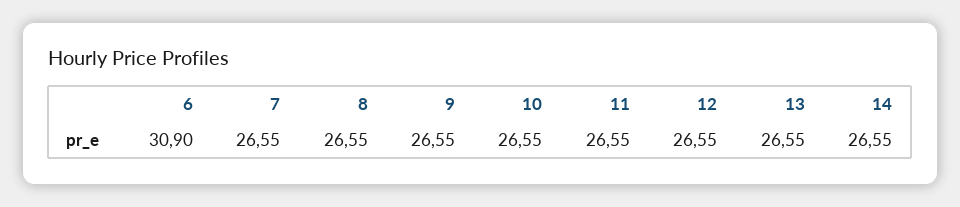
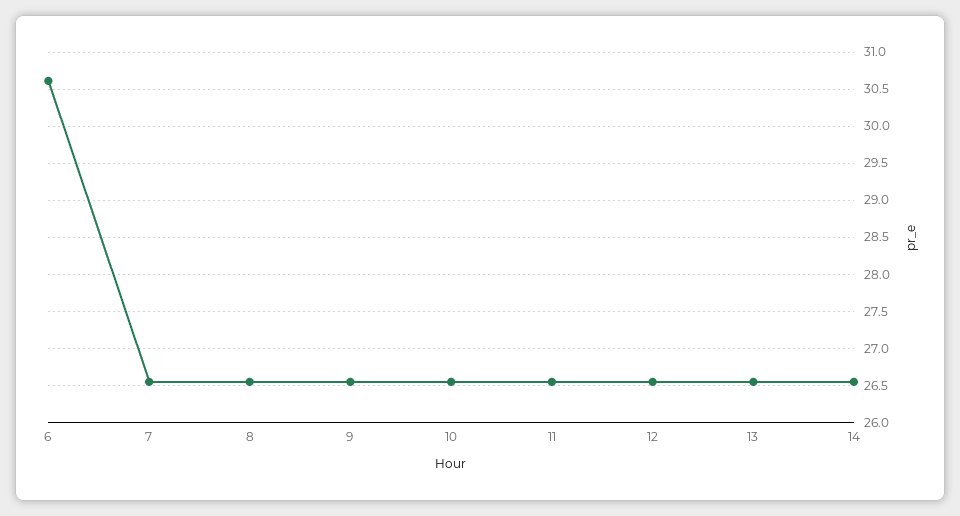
  {
-   "6": 30.9,
+   "6": 30.6,
    "7": 26.55,
    "8": 26.55,
    "9": 26.55,
    "10": 26.55,
    "11": 26.55,
    "12": 26.55,
    "13": 26.55,
    "14": 26.55
  }

